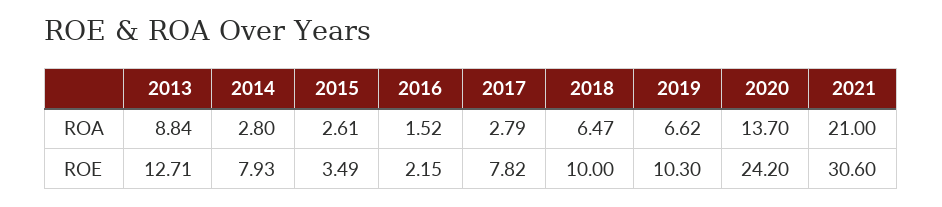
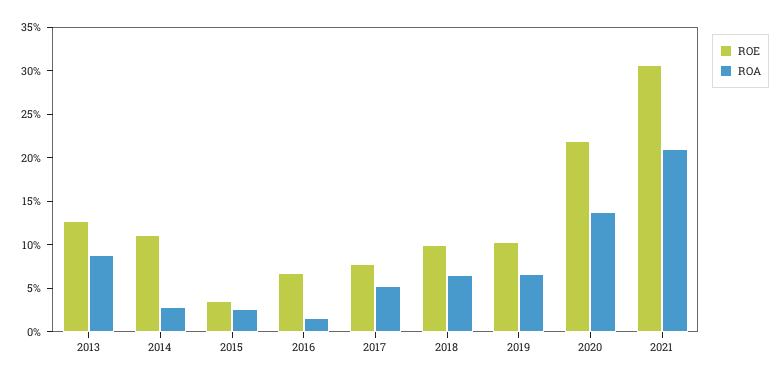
  {
    "ROA": {
      "2013": 8.84,
      "2014": 2.8,
      "2015": 2.61,
      "2016": 1.52,
-     "2017": 2.79,
+     "2017": 5,
      "2018": 6.47,
      "2019": 6.62,
      "2020": 13.7,
      "2021": 21
    },
    "ROE": {
      "2013": 12.71,
-     "2014": 7.93,
+     "2014": 11,
      "2015": 3.49,
-     "2016": 2.15,
+     "2016": 7,
      "2017": 7.82,
      "2018": 10,
      "2019": 10.3,
-     "2020": 24.2,
+     "2020": 22,
      "2021": 30.6
    }
  }

